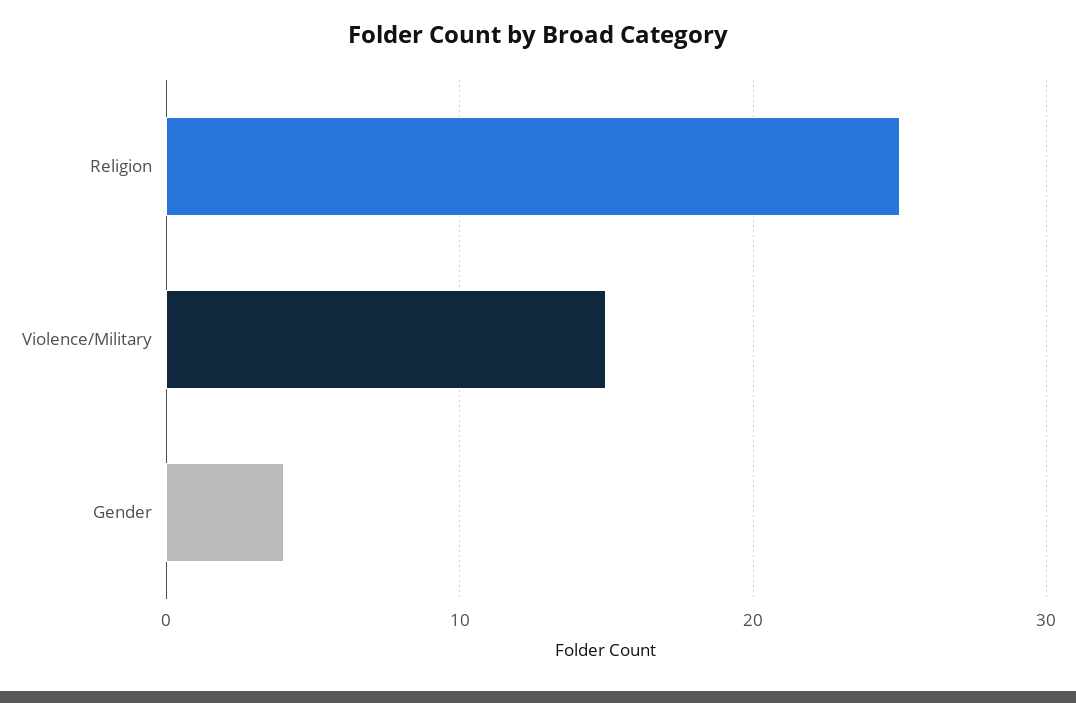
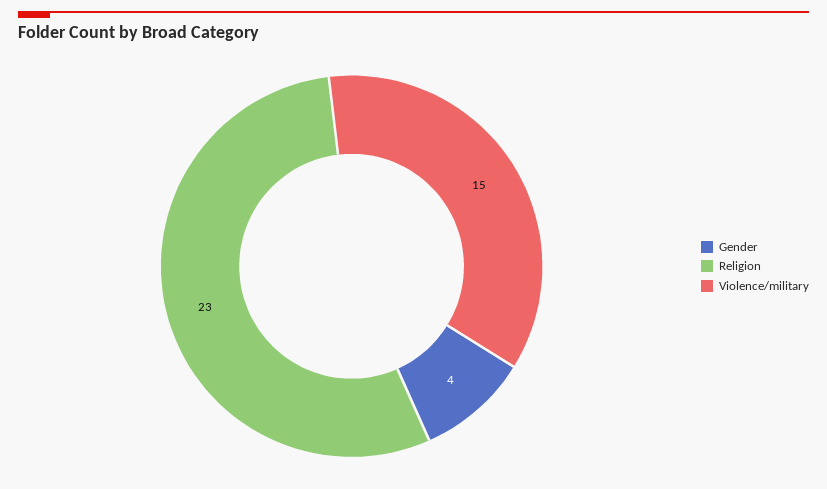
  {
-   "Religion": 25,
+   "Religion": 23,
    "Violence/Military": 15,
    "Gender": 4
  }

